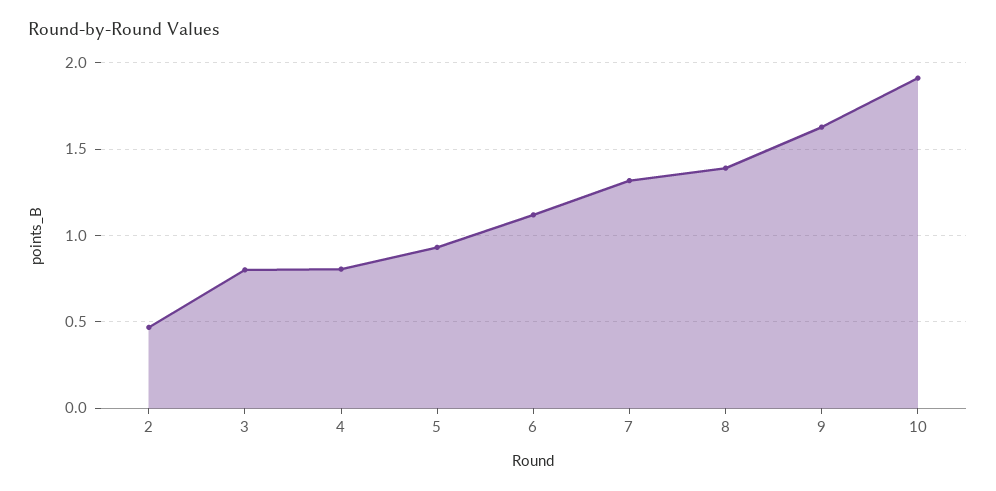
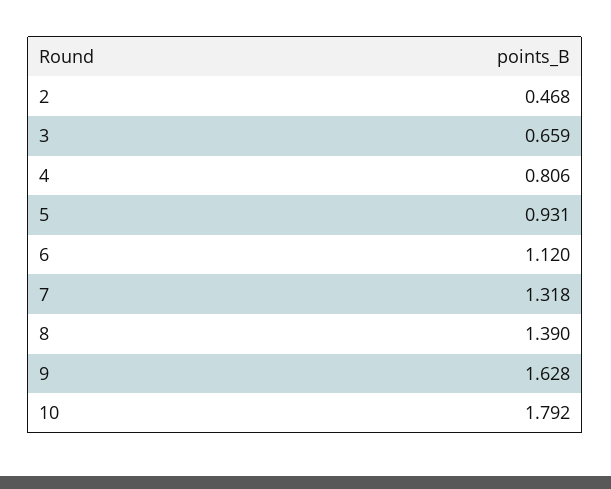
  {
    "2": 0.468,
-   "3": 0.8,
+   "3": 0.659,
    "4": 0.806,
    "5": 0.931,
    "6": 1.12,
    "7": 1.318,
    "8": 1.39,
    "9": 1.628,
-   "10": 1.9
+   "10": 1.792
  }

